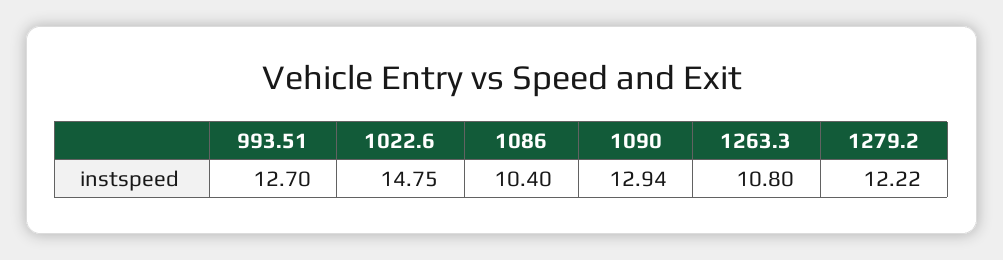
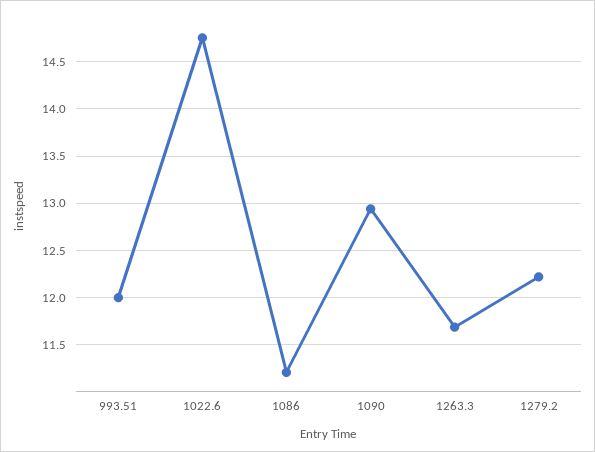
  {
-   "993.51": 12.7,
+   "993.51": 12,
    "1022.6": 14.75,
-   "1086": 10.4,
+   "1086": 11.2,
    "1090": 12.94,
-   "1263.3": 10.8,
+   "1263.3": 11.7,
    "1279.2": 12.22
  }

